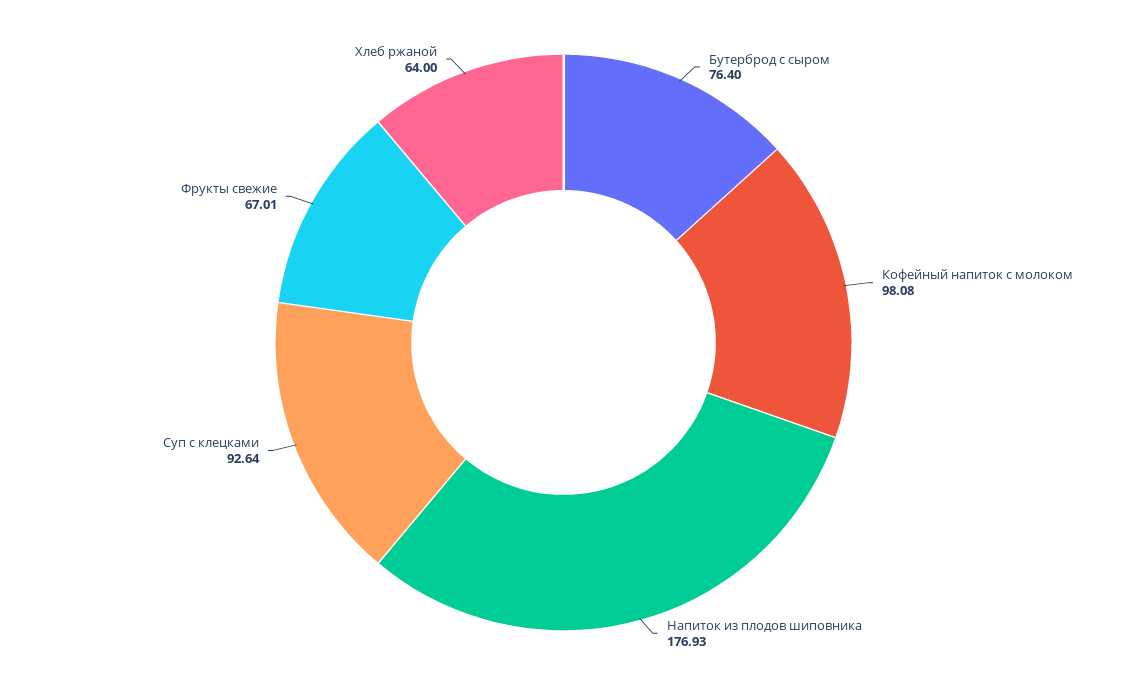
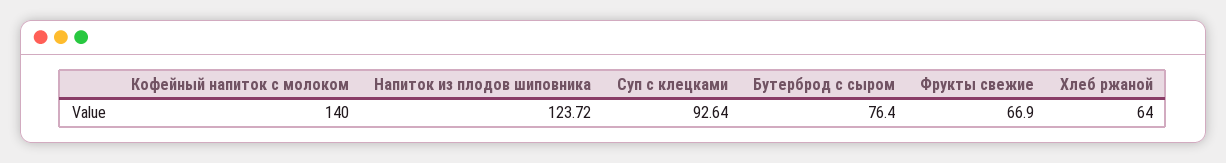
  {
    "Бутерброд с сыром": 76.4,
-   "Кофейный напиток с молоком": 98.08,
+   "Кофейный напиток с молоком": 140,
-   "Напиток из плодов шиповника": 176.93,
+   "Напиток из плодов шиповника": 123.72,
    "Суп с клецками": 92.64,
-   "Фрукты свежие": 67.01,
+   "Фрукты свежие": 66.9,
    "Хлеб ржаной": 64
  }

